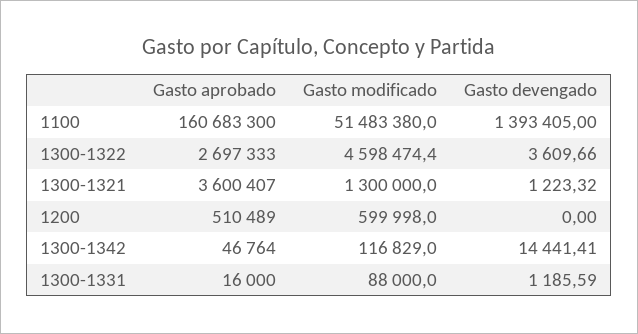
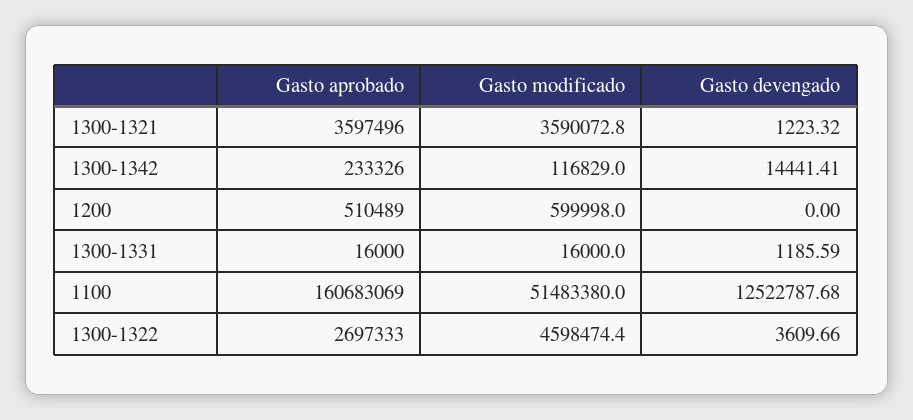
  {
    "Gasto aprobado": {
-     "1100": 160683300,
+     "1100": 160683069,
      "1300-1322": 2697333,
-     "1300-1321": 3600407,
+     "1300-1321": 3597496,
      "1200": 510489,
-     "1300-1342": 46764,
+     "1300-1342": 233326,
      "1300-1331": 16000
    },
    "Gasto modificado": {
      "1100": 51483380,
      "1300-1322": 4598474.4,
-     "1300-1321": 1300000,
+     "1300-1321": 3590072.8,
      "1200": 599998,
      "1300-1342": 116829,
-     "1300-1331": 88000
+     "1300-1331": 16000
    },
    "Gasto devengado": {
-     "1100": 1393405,
+     "1100": 12522787.68,
      "1300-1322": 3609.66,
      "1300-1321": 1223.32,
      "1200": 0,
      "1300-1342": 14441.41,
      "1300-1331": 1185.59
    }
  }

